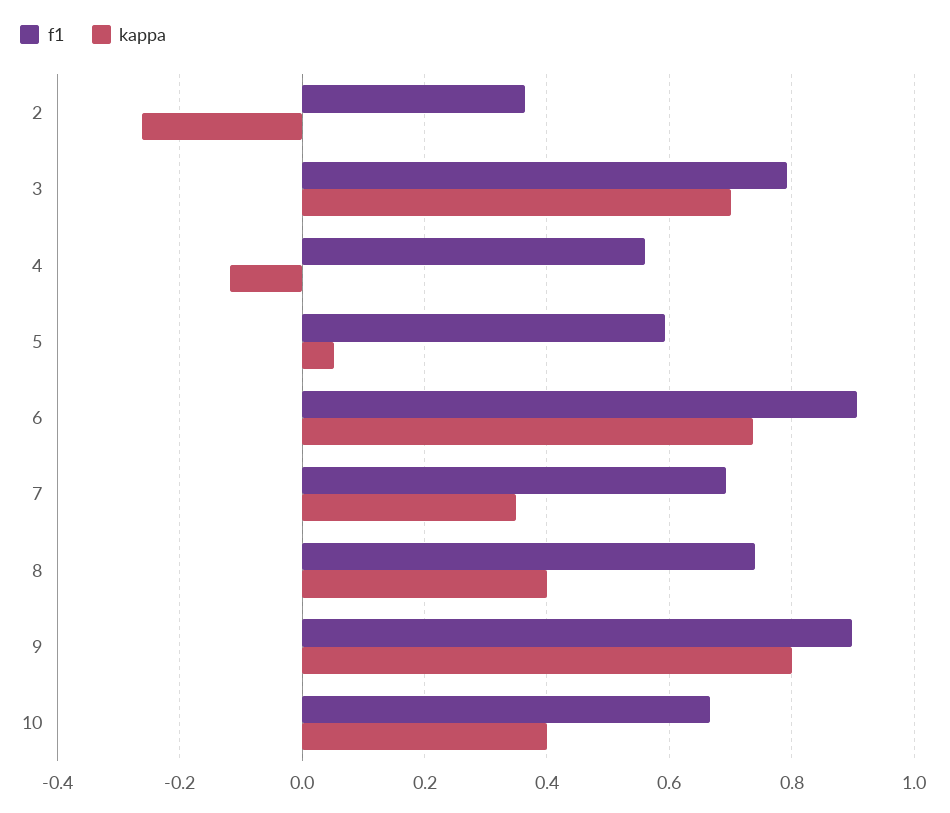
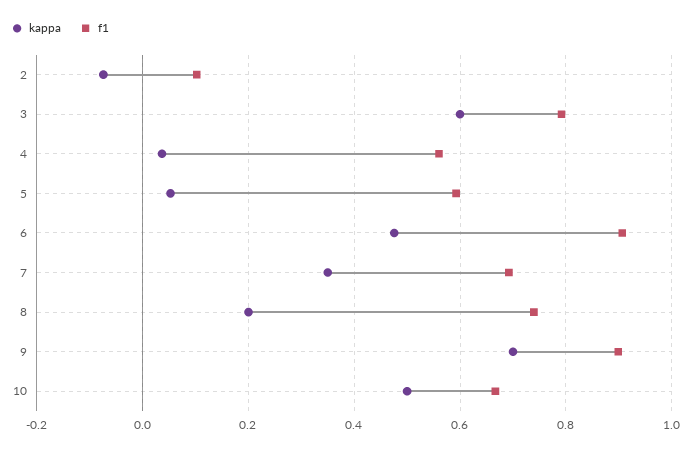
  {
    "f1": {
-     "2": 0.36,
+     "2": 0.1,
      "3": 0.8,
      "4": 0.56,
      "5": 0.6,
      "6": 0.9,
      "7": 0.7,
      "8": 0.74,
      "9": 0.9,
      "10": 0.66
    },
    "kappa": {
-     "2": -0.26,
+     "2": -0.08,
-     "3": 0.7,
+     "3": 0.6,
-     "4": -0.12,
+     "4": 0.04,
      "5": 0.06,
-     "6": 0.74,
+     "6": 0.48,
      "7": 0.36,
-     "8": 0.4,
+     "8": 0.2,
-     "9": 0.8,
+     "9": 0.7,
-     "10": 0.4
+     "10": 0.5
    }
  }

